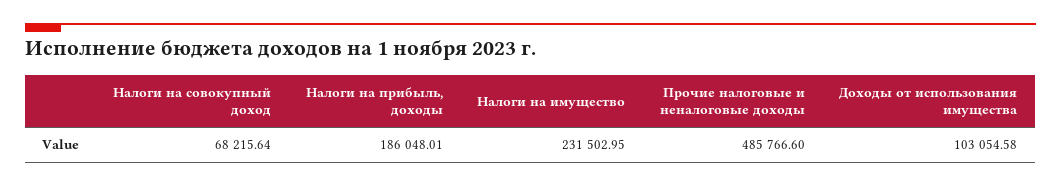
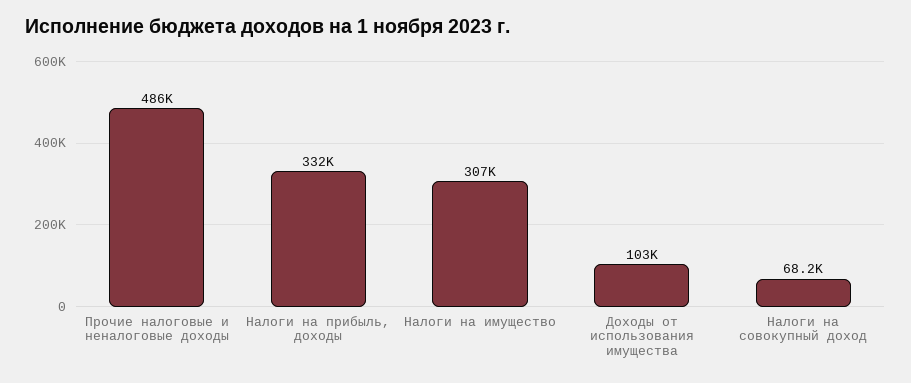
  {
    "Налоги на совокупный доход": 68215.64,
-   "Налоги на прибыль, доходы": 186048.01,
+   "Налоги на прибыль, доходы": 332000,
-   "Налоги на имущество": 231502.95,
+   "Налоги на имущество": 307000,
    "Прочие налоговые и неналоговые доходы": 485766.6,
    "Доходы от использования имущества": 103054.58
  }

